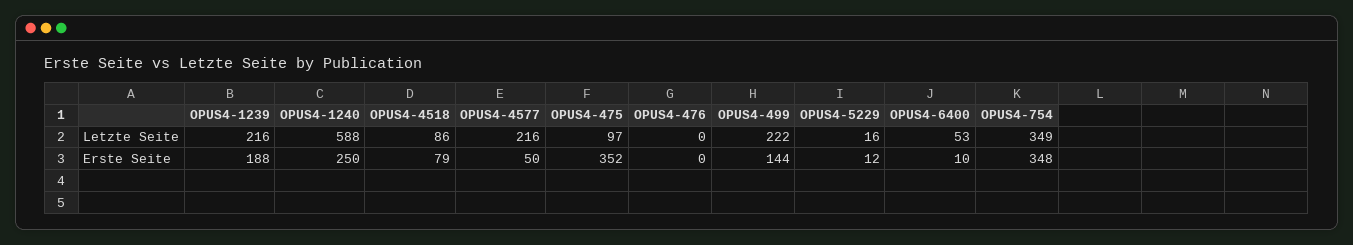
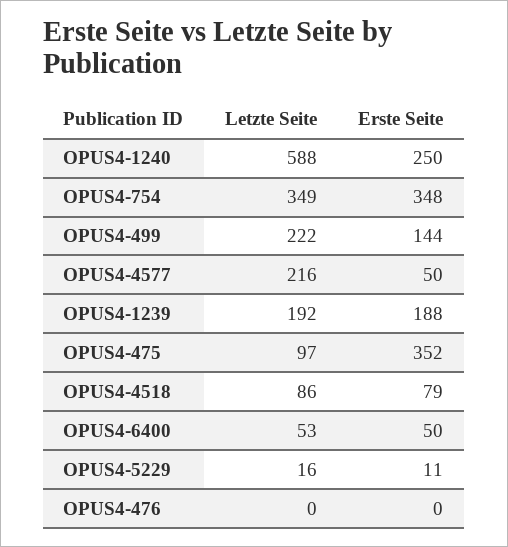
  {
    "OPUS4-1239": {
-     "Letzte Seite": 216,
+     "Letzte Seite": 192,
      "Erste Seite": 188
    },
    "OPUS4-1240": {
      "Letzte Seite": 588,
      "Erste Seite": 250
    },
    "OPUS4-4518": {
      "Letzte Seite": 86,
      "Erste Seite": 79
    },
    "OPUS4-4577": {
      "Letzte Seite": 216,
      "Erste Seite": 50
    },
    "OPUS4-475": {
      "Letzte Seite": 97,
      "Erste Seite": 352
    },
    "OPUS4-476": {
      "Letzte Seite": 0,
      "Erste Seite": 0
    },
    "OPUS4-499": {
      "Letzte Seite": 222,
      "Erste Seite": 144
    },
    "OPUS4-5229": {
      "Letzte Seite": 16,
-     "Erste Seite": 12
+     "Erste Seite": 11
    },
    "OPUS4-6400": {
      "Letzte Seite": 53,
-     "Erste Seite": 10
+     "Erste Seite": 50
    },
    "OPUS4-754": {
      "Letzte Seite": 349,
      "Erste Seite": 348
    }
  }

